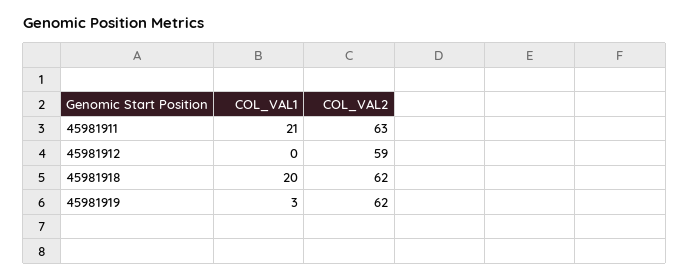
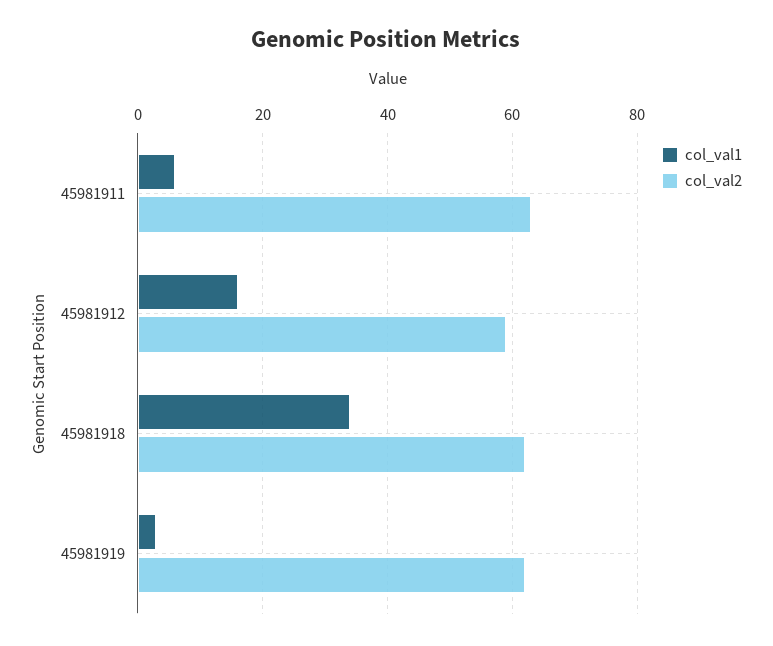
  {
    "COL_VAL1": {
-     "45981911": 21,
+     "45981911": 5,
-     "45981912": 0,
+     "45981912": 15,
-     "45981918": 20,
+     "45981918": 35,
      "45981919": 3
    },
    "COL_VAL2": {
      "45981911": 63,
      "45981912": 59,
      "45981918": 62,
      "45981919": 62
    }
  }

